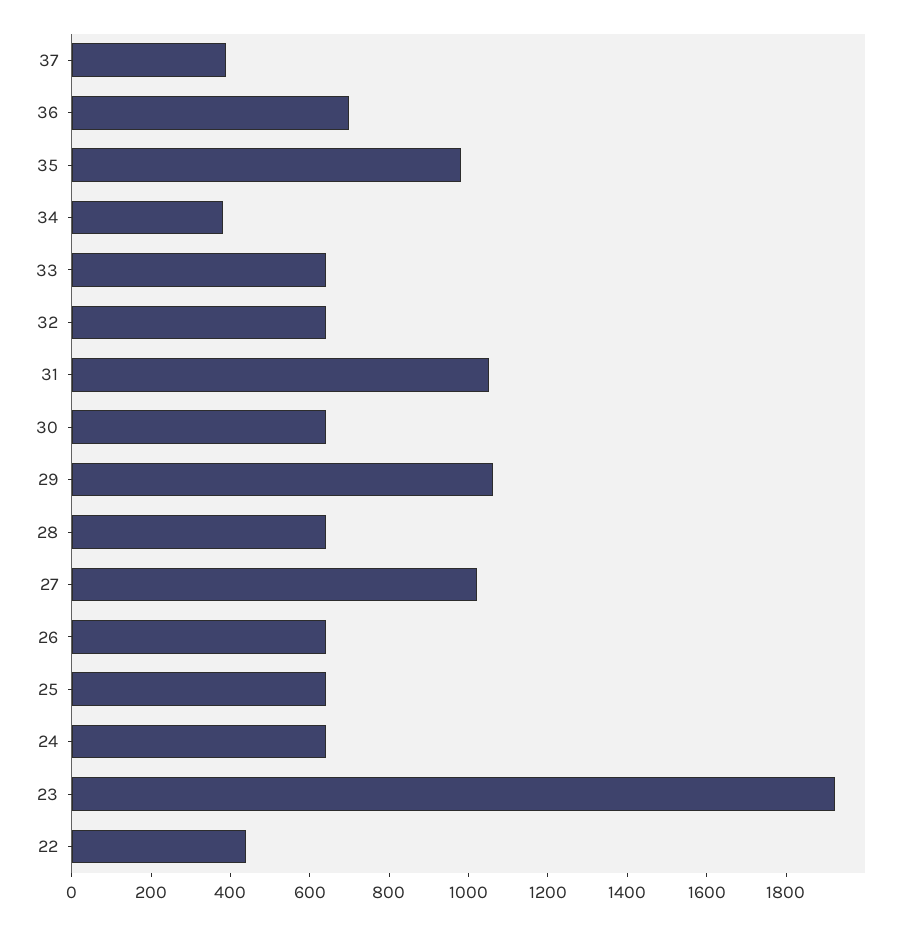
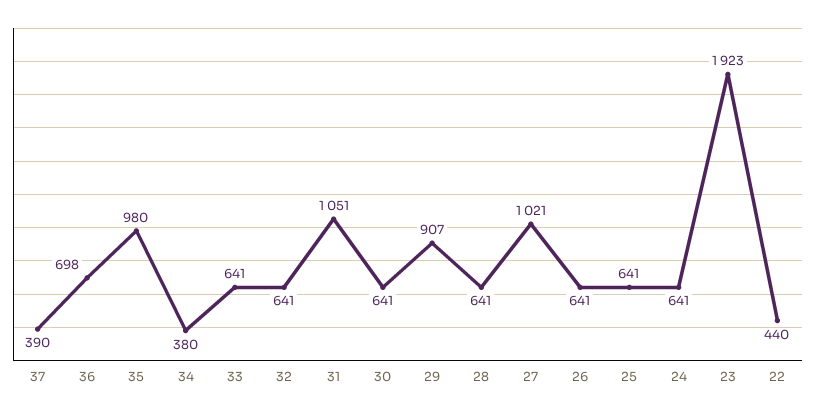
  {
    "37": 390,
    "36": 698,
    "35": 980,
    "34": 380,
    "33": 641,
    "32": 641,
    "31": 1051,
    "30": 641,
-   "29": 1050,
+   "29": 907,
    "28": 641,
    "27": 1021,
    "26": 641,
    "25": 641,
    "24": 641,
    "23": 1923,
    "22": 440
  }

